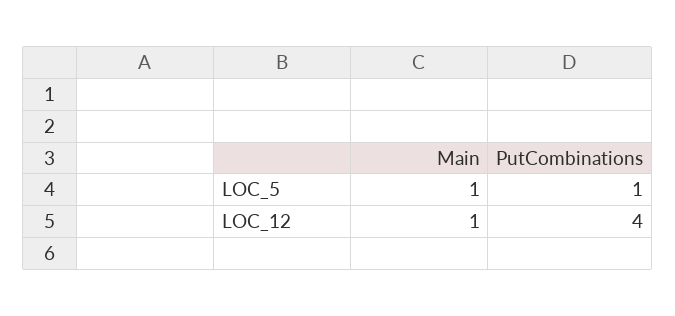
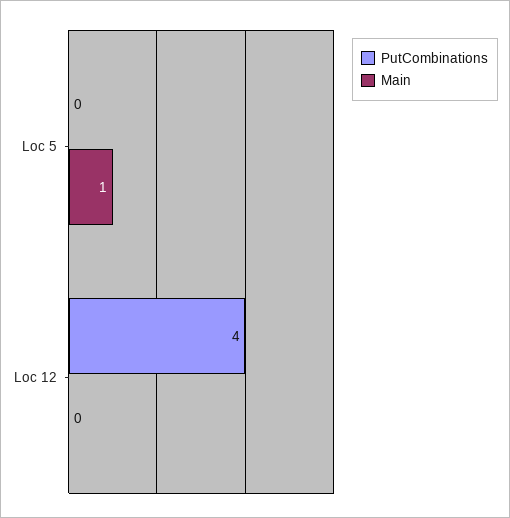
  {
    "Main": {
      "LOC_5": 1,
-     "LOC_12": 1
+     "LOC_12": 0
    },
    "PutCombinations": {
-     "LOC_5": 1,
+     "LOC_5": 0,
      "LOC_12": 4
    }
  }

